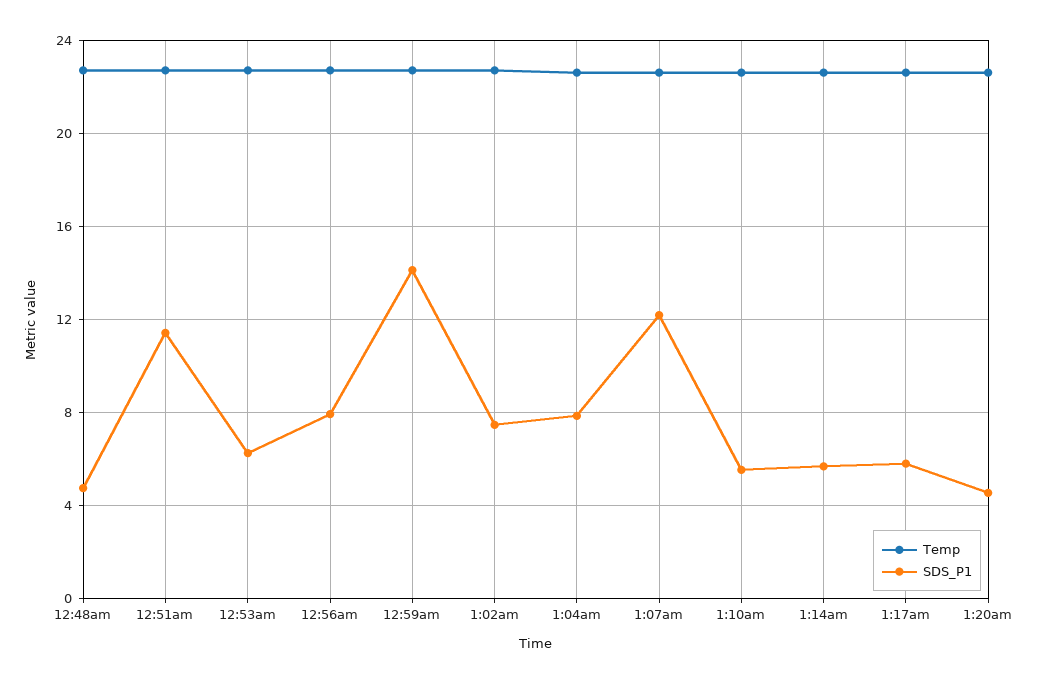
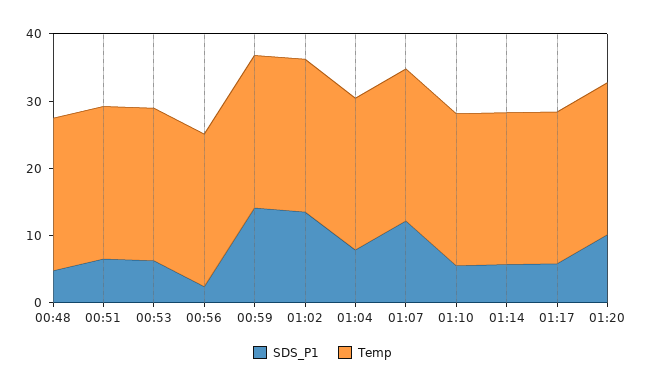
  {
    "Temp": {
      "12:48am": 22.5,
      "12:51am": 22.5,
      "12:53am": 22.5,
      "12:56am": 22.5,
      "12:59am": 22.5,
      "1:02am": 22.5,
      "1:04am": 22.5,
      "1:07am": 22.5,
      "1:10am": 22.5,
      "1:14am": 22.5,
      "1:17am": 22.5,
      "1:20am": 22.5
    },
    "SDS_P1": {
      "12:48am": 5,
-     "12:51am": 11.5,
+     "12:51am": 6,
      "12:53am": 6.5,
-     "12:56am": 8,
+     "12:56am": 2,
      "12:59am": 14,
-     "1:02am": 7.5,
+     "1:02am": 14,
      "1:04am": 8,
      "1:07am": 12,
      "1:10am": 5.5,
      "1:14am": 5.5,
      "1:17am": 6,
-     "1:20am": 4.5
+     "1:20am": 10
    }
  }

